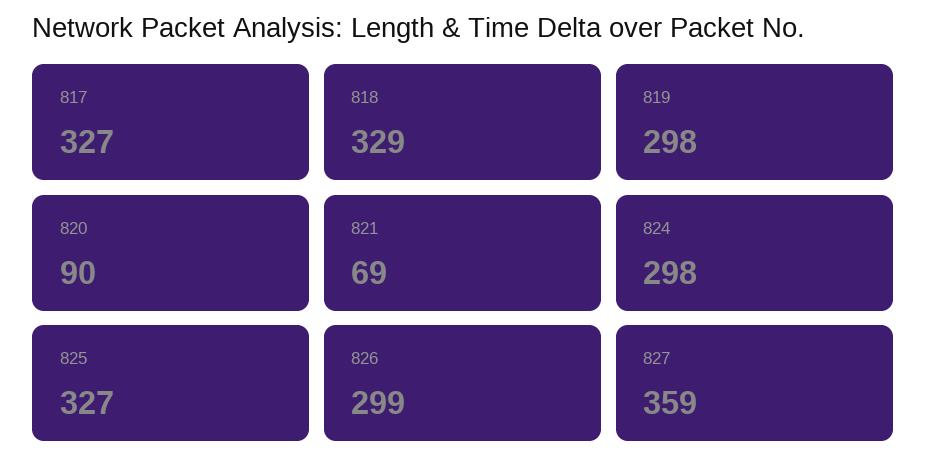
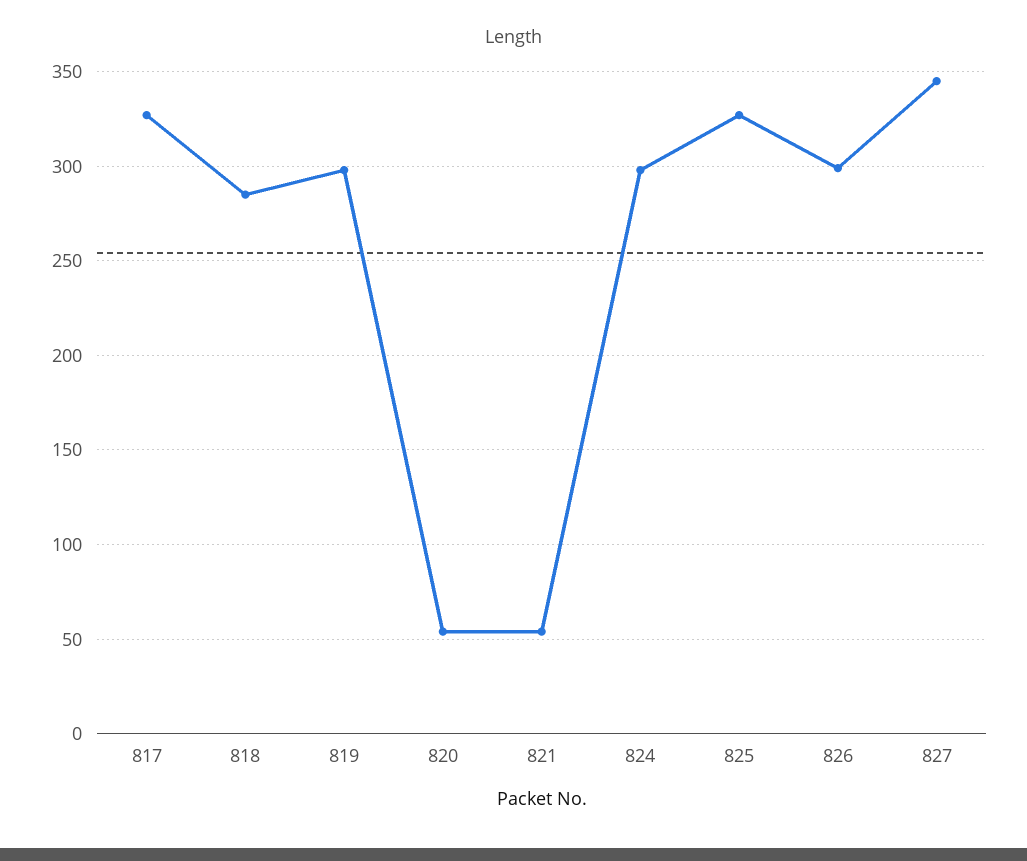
  {
    "817": 327,
-   "818": 329,
+   "818": 285,
    "819": 298,
-   "820": 90,
+   "820": 55,
-   "821": 69,
+   "821": 55,
    "824": 298,
    "825": 327,
    "826": 299,
-   "827": 359
+   "827": 345
  }

